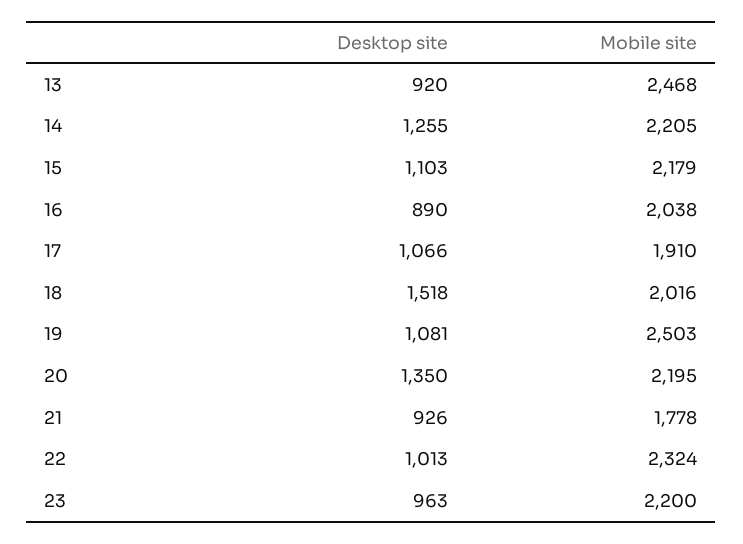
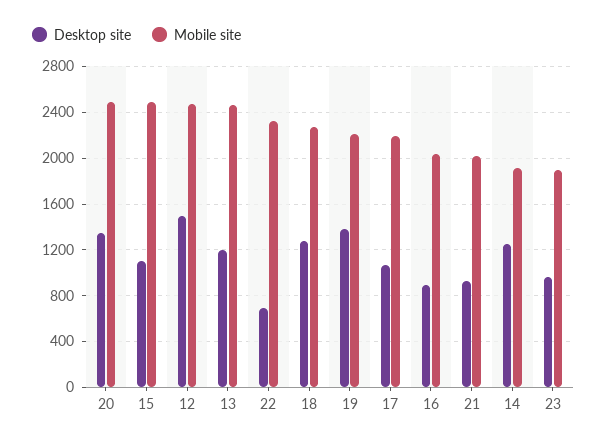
  {
    "Desktop site": {
-     "13": 920,
+     "13": 1200,
      "14": 1255,
      "15": 1103,
      "16": 890,
      "17": 1066,
-     "18": 1518,
+     "18": 1300,
-     "19": 1081,
+     "19": 1400,
      "20": 1350,
      "21": 926,
-     "22": 1013,
+     "22": 700,
-     "23": 963
+     "23": 963,
+     "12": 1500
    },
    "Mobile site": {
      "13": 2468,
-     "14": 2205,
+     "14": 1900,
-     "15": 2179,
+     "15": 2500,
      "16": 2038,
-     "17": 1910,
+     "17": 2200,
-     "18": 2016,
+     "18": 2300,
-     "19": 2503,
+     "19": 2200,
-     "20": 2195,
+     "20": 2500,
-     "21": 1778,
+     "21": 2000,
      "22": 2324,
-     "23": 2200
+     "23": 1900,
+     "12": 2500
    }
  }

